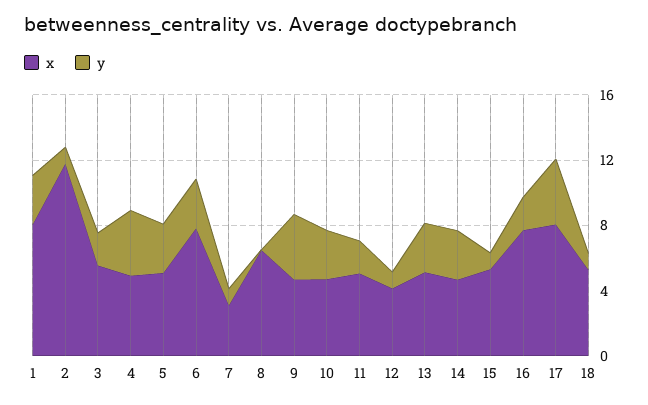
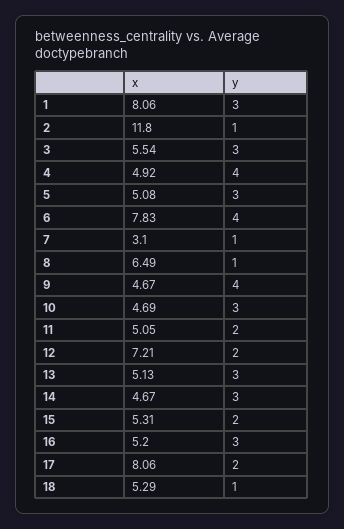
  {
    "x": {
      "1": 8.06,
      "2": 11.8,
      "3": 5.54,
      "4": 4.92,
      "5": 5.08,
      "6": 7.83,
      "7": 3.1,
      "8": 6.49,
      "9": 4.67,
      "10": 4.69,
      "11": 5.05,
-     "12": 4,
+     "12": 7.21,
      "13": 5.13,
      "14": 4.67,
      "15": 5.31,
-     "16": 8,
+     "16": 5.2,
      "17": 8.06,
      "18": 5.29
    },
    "y": {
      "1": 3,
      "2": 1,
-     "3": 2,
+     "3": 3,
      "4": 4,
      "5": 3,
-     "6": 3,
+     "6": 4,
      "7": 1,
-     "8": 0,
+     "8": 1,
      "9": 4,
      "10": 3,
      "11": 2,
-     "12": 1,
+     "12": 2,
      "13": 3,
      "14": 3,
-     "15": 1,
+     "15": 2,
-     "16": 2,
+     "16": 3,
-     "17": 4,
+     "17": 2,
      "18": 1
    }
  }

